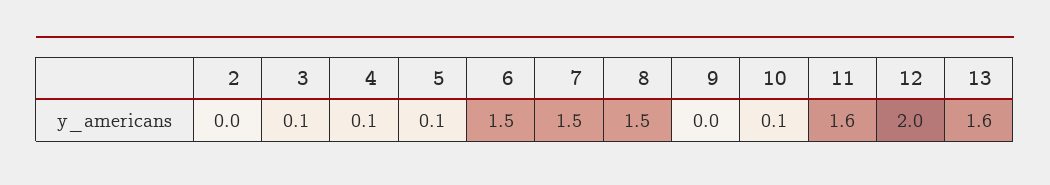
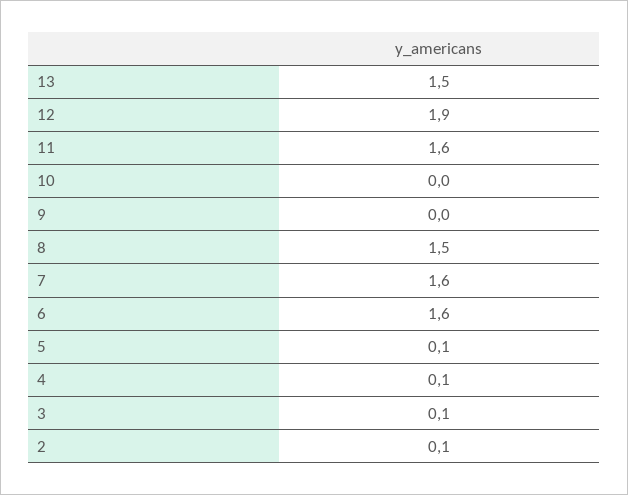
  {
-   "2": 0,
+   "2": 0.1,
    "3": 0.1,
    "4": 0.1,
    "5": 0.1,
-   "6": 1.5,
+   "6": 1.6,
-   "7": 1.5,
+   "7": 1.6,
    "8": 1.5,
    "9": 0,
-   "10": 0.1,
+   "10": 0,
    "11": 1.6,
-   "12": 2,
+   "12": 1.9,
-   "13": 1.6
+   "13": 1.5
  }

